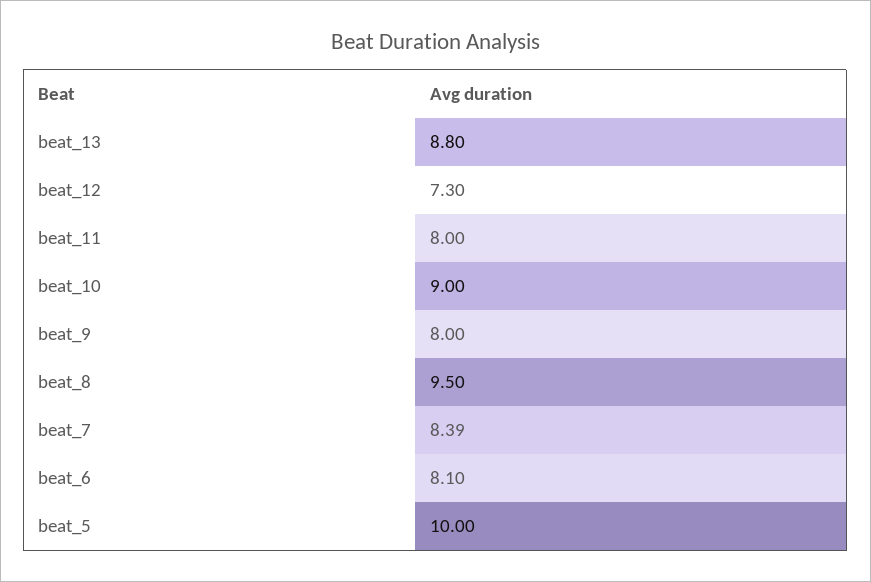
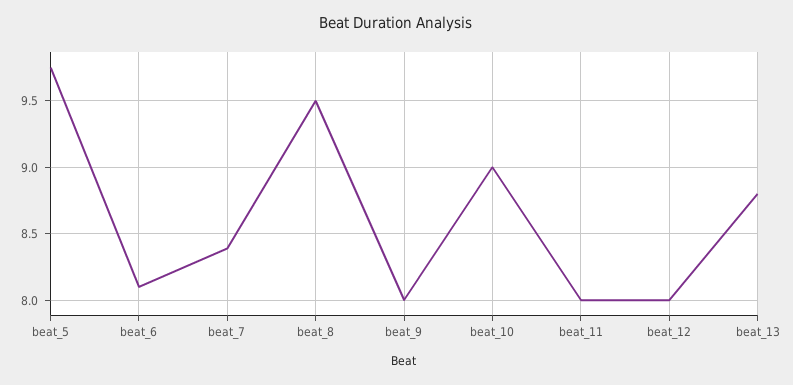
  {
    "beat_13": 8.8,
-   "beat_12": 7.3,
+   "beat_12": 8,
    "beat_11": 8,
    "beat_10": 9,
    "beat_9": 8,
    "beat_8": 9.5,
    "beat_7": 8.39,
    "beat_6": 8.1,
-   "beat_5": 10
+   "beat_5": 9.75
  }

